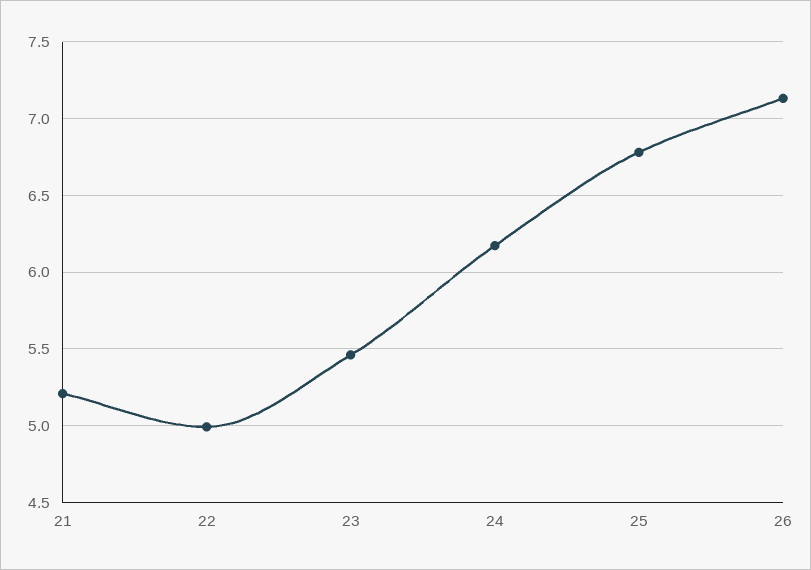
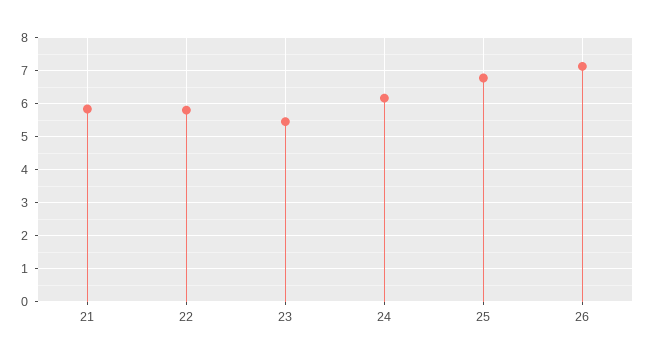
  {
-   "21": 5.2,
+   "21": 5.8,
-   "22": 5,
+   "22": 5.8,
    "23": 5.45,
    "24": 6.15,
    "25": 6.8,
    "26": 7.15
  }

